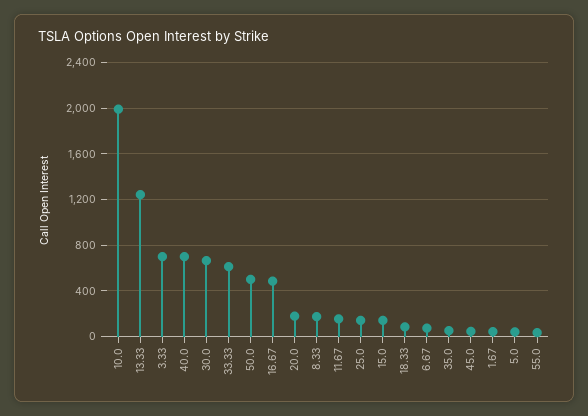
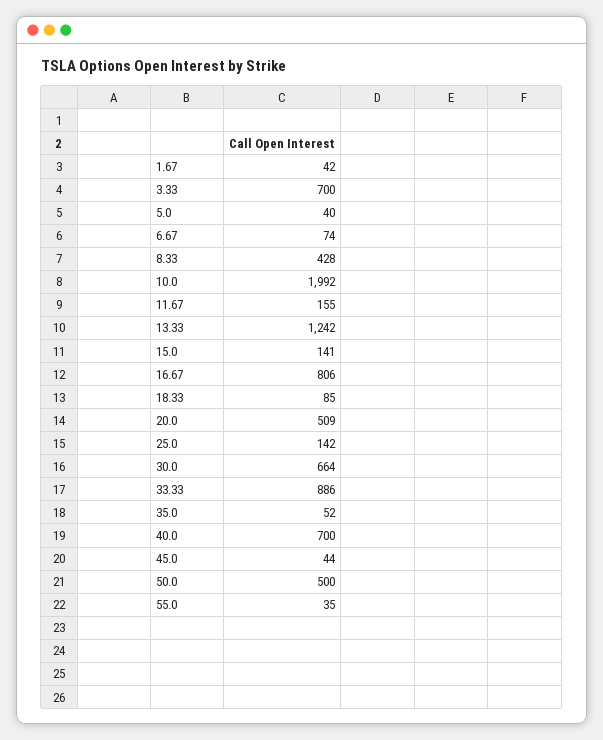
  {
    "10.0": 1992,
    "13.33": 1242,
    "3.33": 700,
    "40.0": 700,
    "30.0": 664,
-   "33.33": 600,
+   "33.33": 886,
    "50.0": 500,
-   "16.67": 500,
+   "16.67": 806,
-   "20.0": 200,
+   "20.0": 509,
-   "8.33": 200,
+   "8.33": 428,
    "11.67": 155,
    "25.0": 142,
    "15.0": 141,
    "18.33": 85,
    "6.67": 74,
    "35.0": 52,
    "45.0": 44,
    "1.67": 42,
    "5.0": 40,
    "55.0": 35
  }

